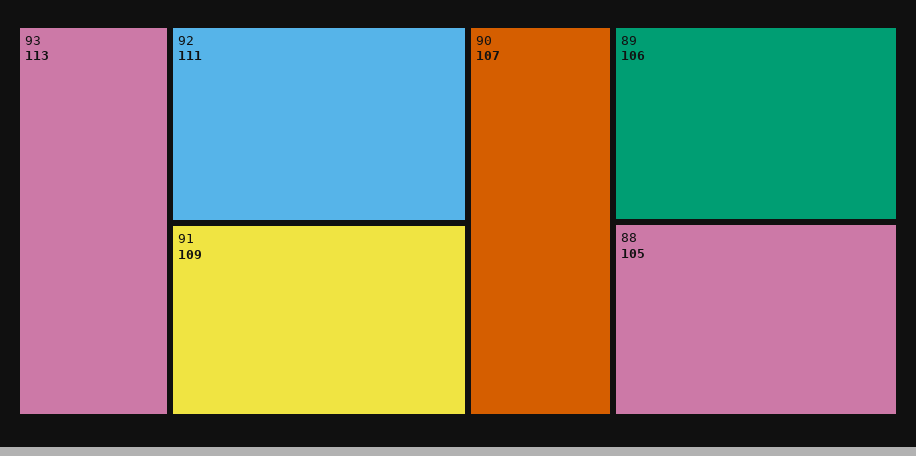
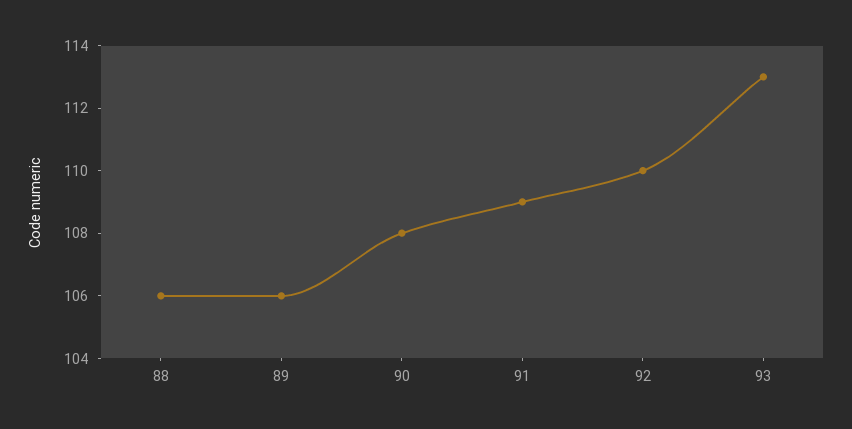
  {
    "93": 113,
-   "92": 111,
+   "92": 110,
    "91": 109,
-   "90": 107,
+   "90": 108,
    "89": 106,
-   "88": 105
+   "88": 106
  }

